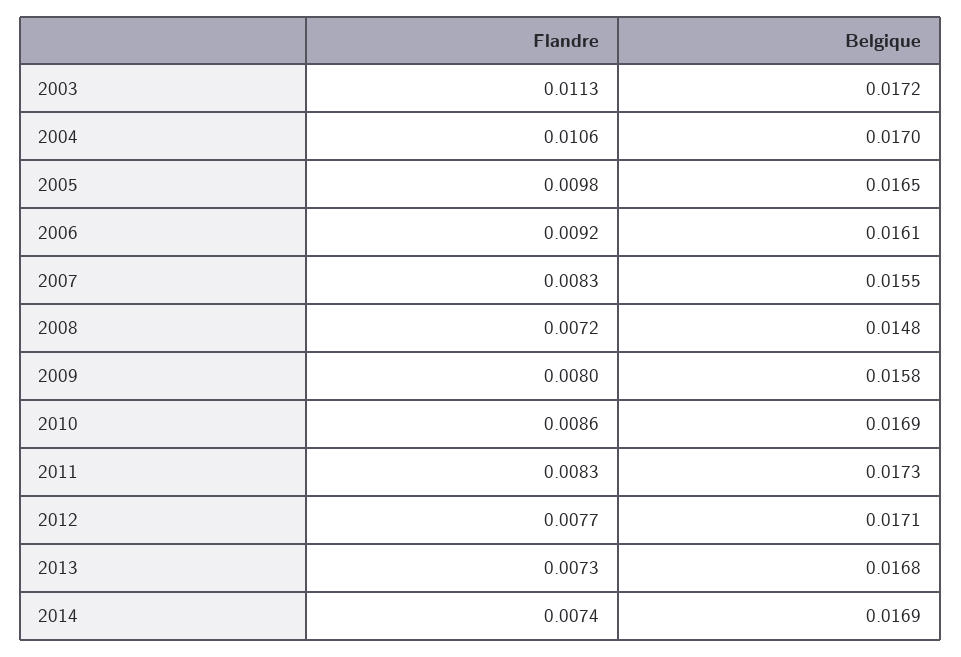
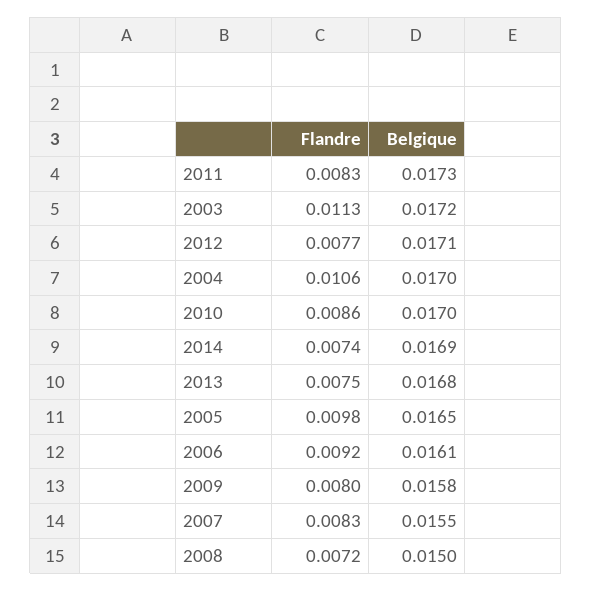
  {
    "Flandre": {
      "2003": 0.0113,
      "2004": 0.0106,
      "2005": 0.0098,
      "2006": 0.0092,
      "2007": 0.0083,
      "2008": 0.0072,
      "2009": 0.008,
      "2010": 0.0086,
      "2011": 0.0083,
      "2012": 0.0077,
-     "2013": 0.0073,
+     "2013": 0.0075,
      "2014": 0.0074
    },
    "Belgique": {
      "2003": 0.0172,
      "2004": 0.017,
      "2005": 0.0165,
      "2006": 0.0161,
      "2007": 0.0155,
-     "2008": 0.0148,
+     "2008": 0.015,
      "2009": 0.0158,
-     "2010": 0.0169,
+     "2010": 0.017,
      "2011": 0.0173,
      "2012": 0.0171,
      "2013": 0.0168,
      "2014": 0.0169
    }
  }

